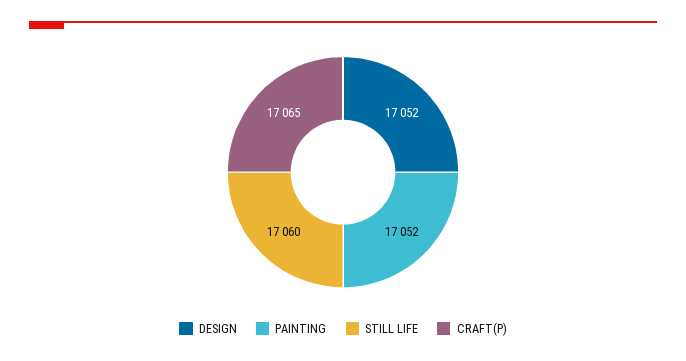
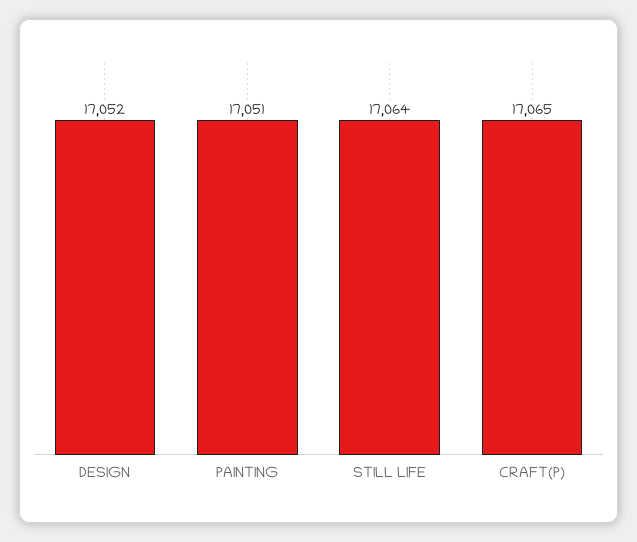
  {
    "DESIGN": 17052,
-   "PAINTING": 17052,
+   "PAINTING": 17051,
-   "STILL LIFE": 17060,
+   "STILL LIFE": 17064,
    "CRAFT(P)": 17065
  }

